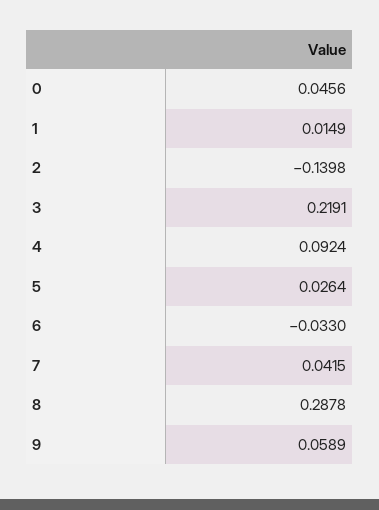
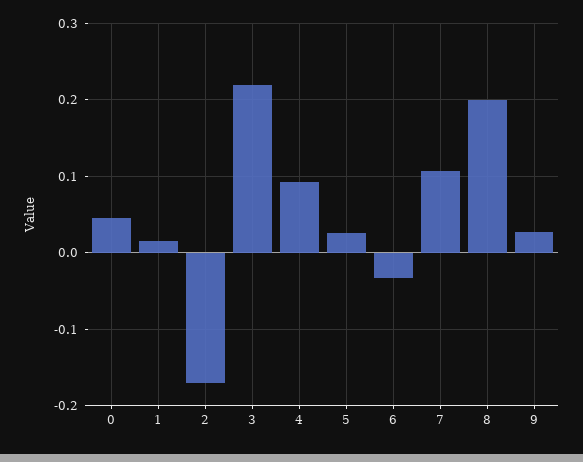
  {
    "0": 0.0456,
    "1": 0.0149,
-   "2": -0.1398,
+   "2": -0.17,
    "3": 0.2191,
    "4": 0.0924,
    "5": 0.0264,
    "6": -0.033,
-   "7": 0.0415,
+   "7": 0.11,
-   "8": 0.2878,
+   "8": 0.2,
-   "9": 0.0589
+   "9": 0.03
  }

